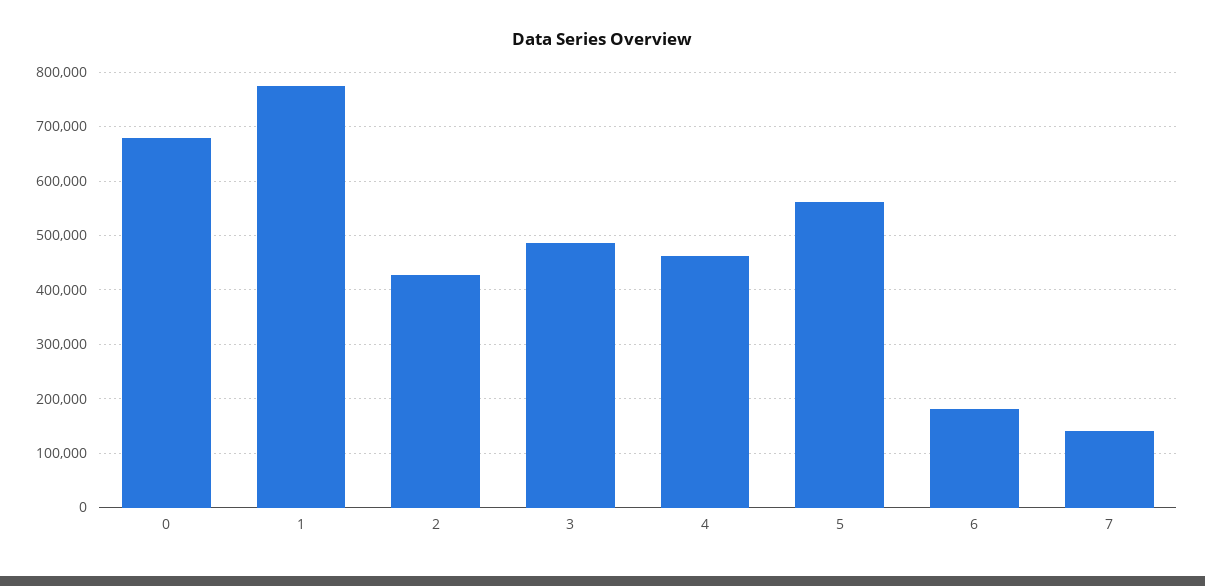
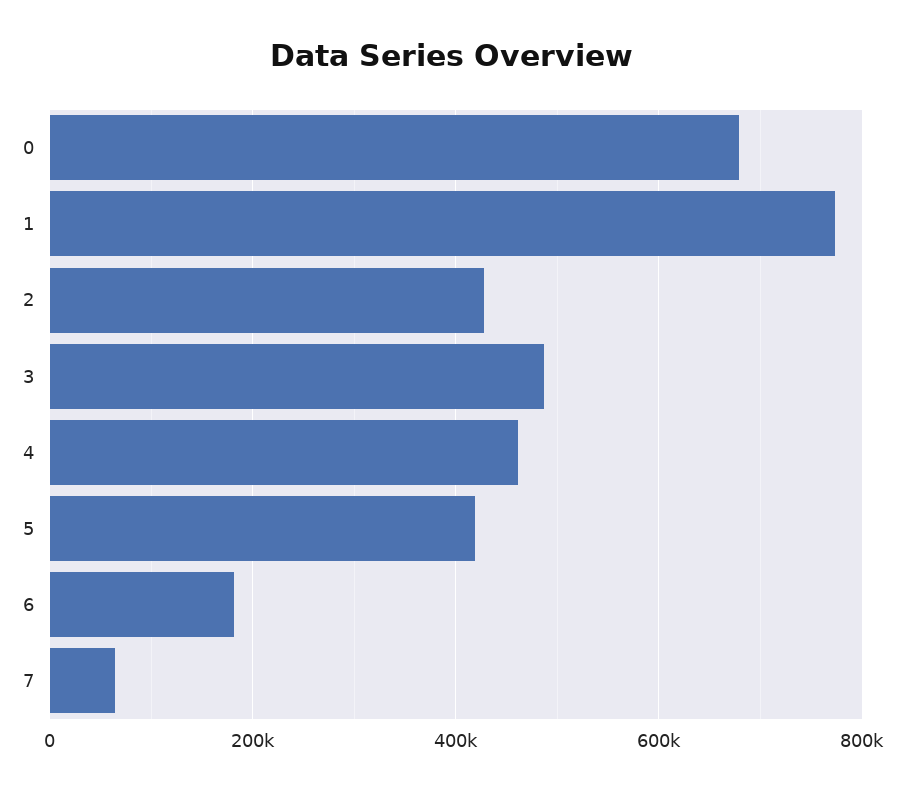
  {
    "0": 680000,
    "1": 780000,
    "2": 420000,
    "3": 480000,
    "4": 460000,
-   "5": 560000,
+   "5": 420000,
    "6": 180000,
-   "7": 140000
+   "7": 60000
  }

